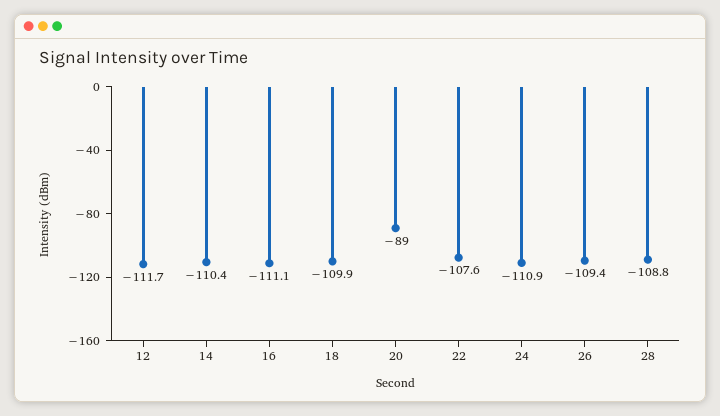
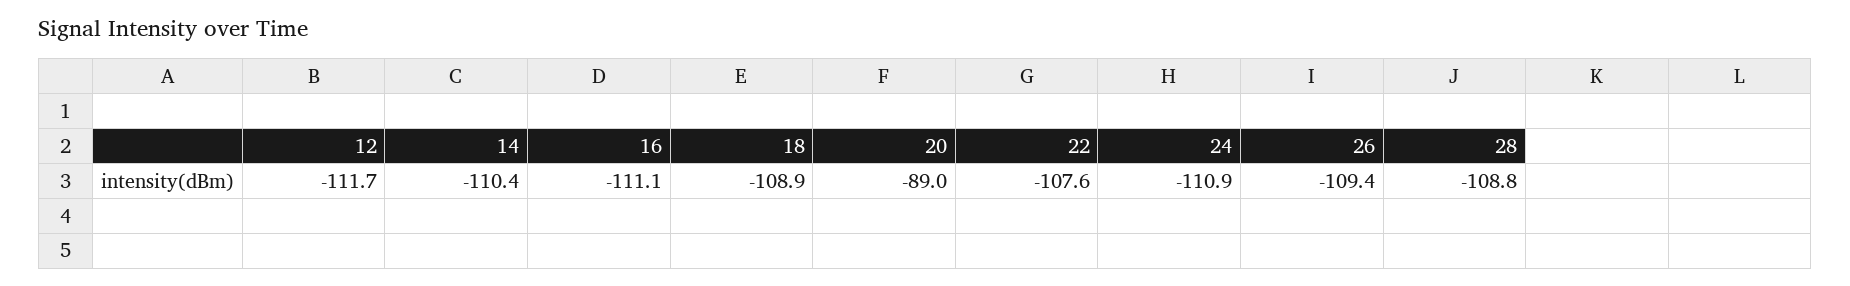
  {
    "12": -111.7,
    "14": -110.4,
    "16": -111.1,
-   "18": -109.9,
+   "18": -108.9,
    "20": -89,
    "22": -107.6,
    "24": -110.9,
    "26": -109.4,
    "28": -108.8
  }

